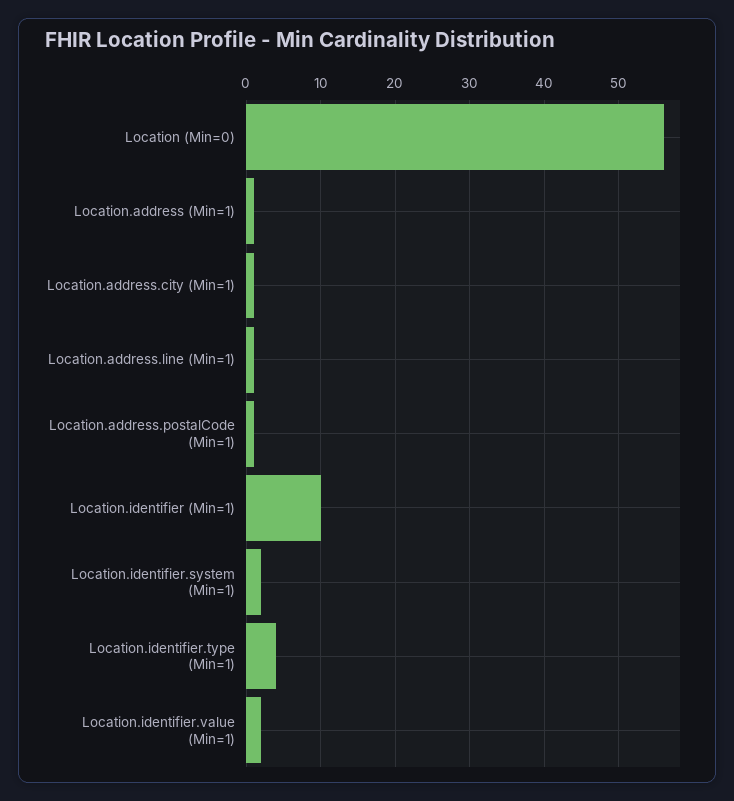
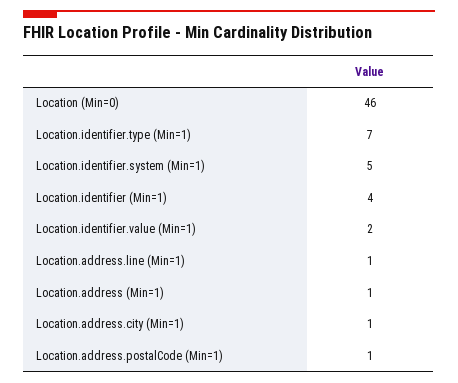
  {
-   "Location (Min=0)": 56,
+   "Location (Min=0)": 46,
    "Location.address (Min=1)": 1,
    "Location.address.city (Min=1)": 1,
    "Location.address.line (Min=1)": 1,
    "Location.address.postalCode (Min=1)": 1,
-   "Location.identifier (Min=1)": 10,
+   "Location.identifier (Min=1)": 4,
-   "Location.identifier.system (Min=1)": 2,
+   "Location.identifier.system (Min=1)": 5,
-   "Location.identifier.type (Min=1)": 4,
+   "Location.identifier.type (Min=1)": 7,
    "Location.identifier.value (Min=1)": 2
  }

